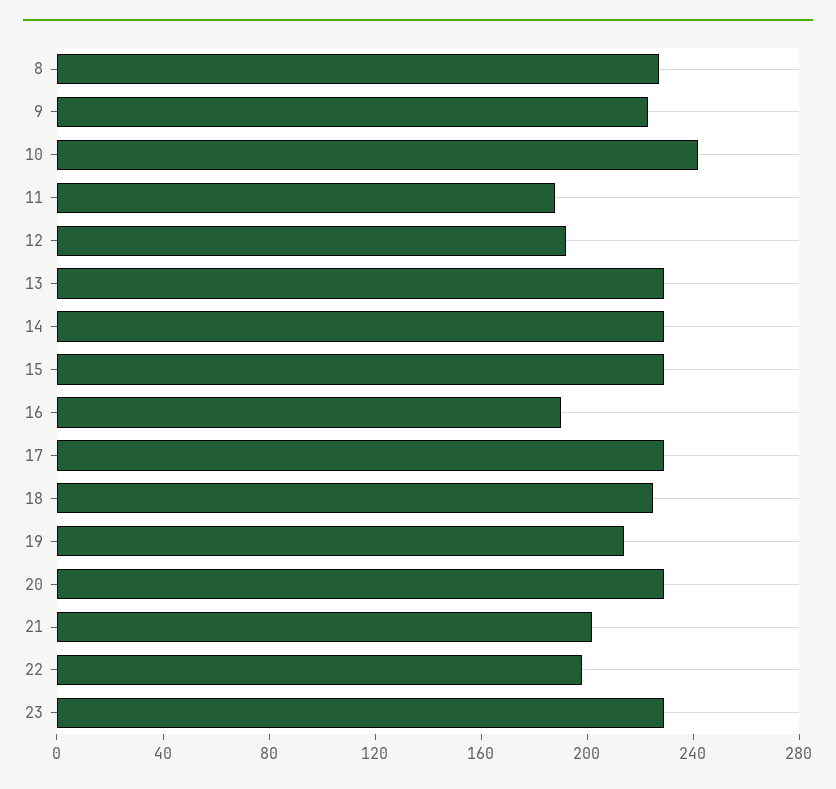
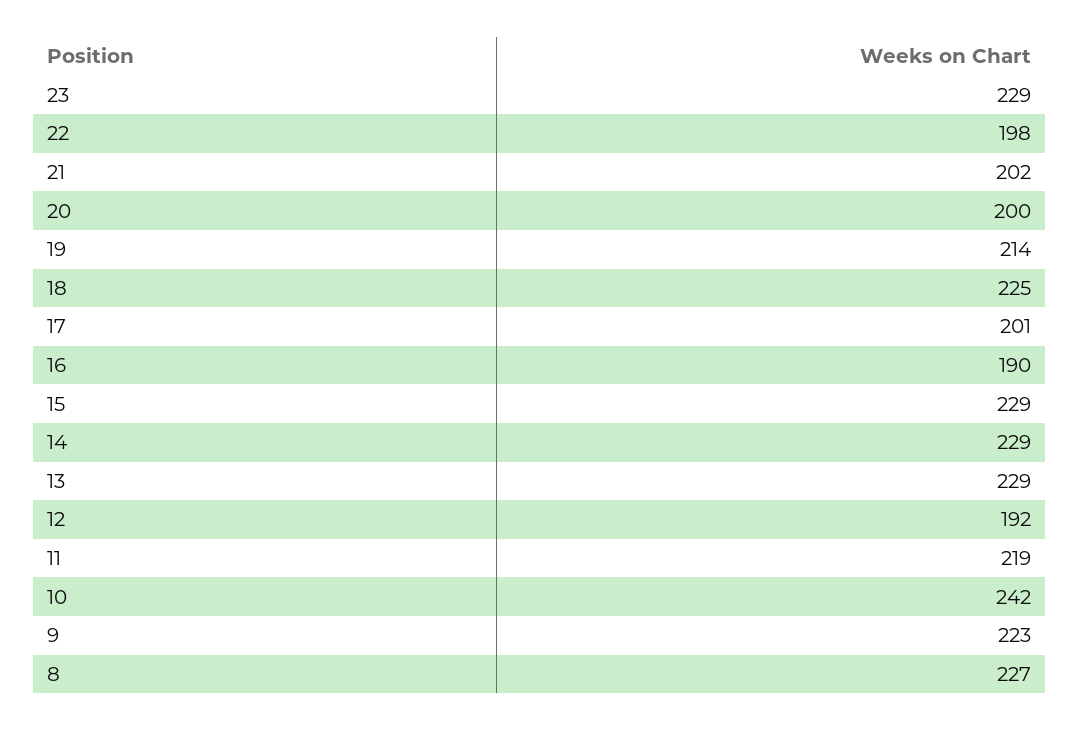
  {
    "8": 227,
    "9": 223,
    "10": 242,
-   "11": 190,
+   "11": 219,
    "12": 192,
    "13": 229,
    "14": 229,
    "15": 229,
    "16": 190,
-   "17": 230,
+   "17": 201,
    "18": 225,
    "19": 214,
-   "20": 230,
+   "20": 200,
    "21": 202,
    "22": 198,
    "23": 229
  }

